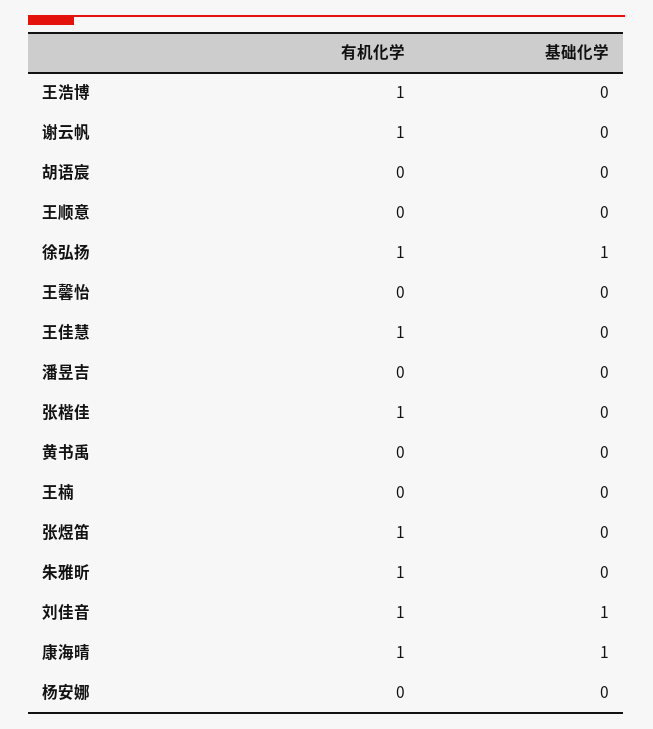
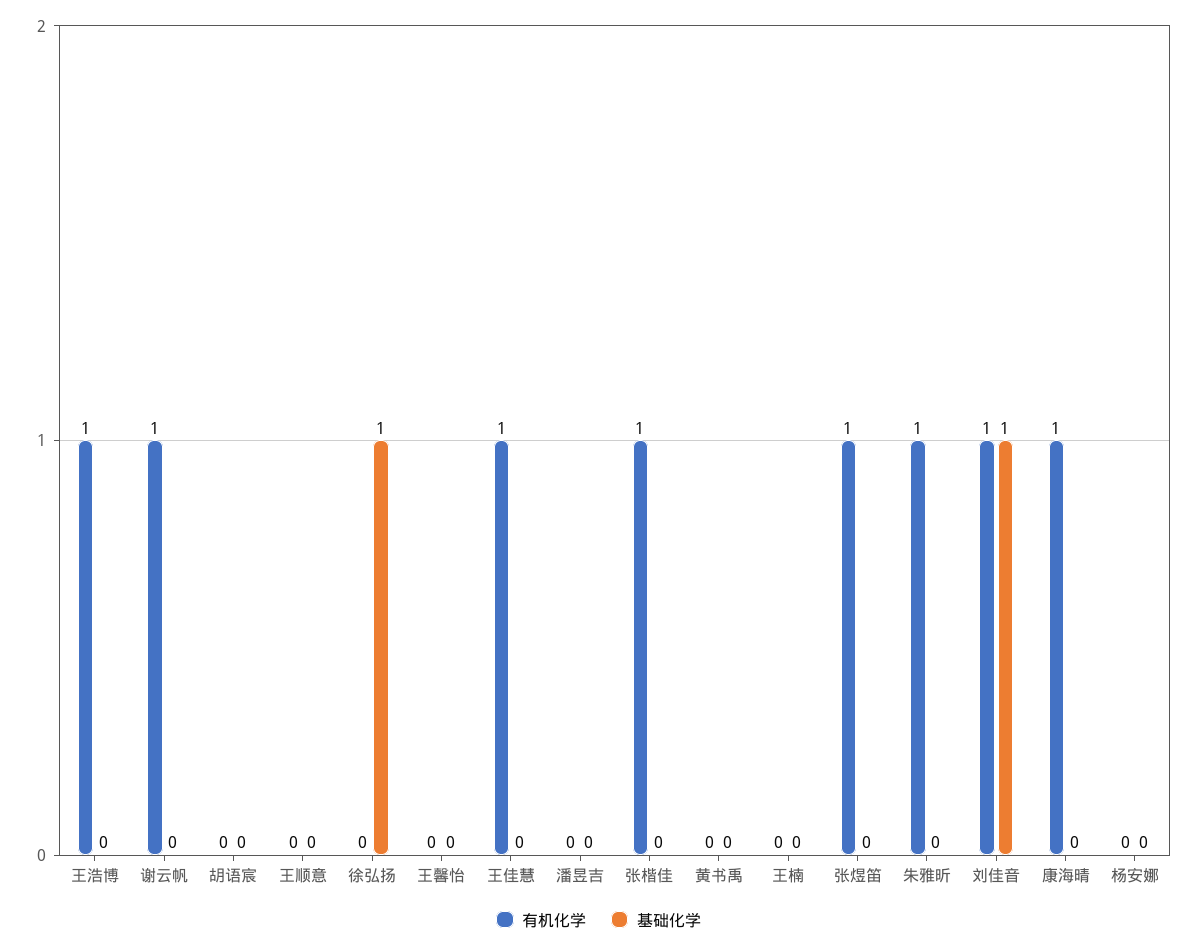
  {
    "有机化学": {
      "王浩博": 1,
      "谢云帆": 1,
      "胡语宸": 0,
      "王顺意": 0,
-     "徐弘扬": 1,
+     "徐弘扬": 0,
      "王馨怡": 0,
      "王佳慧": 1,
      "潘昱吉": 0,
      "张楷佳": 1,
      "黄书禹": 0,
      "王楠": 0,
      "张煜笛": 1,
      "朱雅昕": 1,
      "刘佳音": 1,
      "康海晴": 1,
      "杨安娜": 0
    },
    "基础化学": {
      "王浩博": 0,
      "谢云帆": 0,
      "胡语宸": 0,
      "王顺意": 0,
      "徐弘扬": 1,
      "王馨怡": 0,
      "王佳慧": 0,
      "潘昱吉": 0,
      "张楷佳": 0,
      "黄书禹": 0,
      "王楠": 0,
      "张煜笛": 0,
      "朱雅昕": 0,
      "刘佳音": 1,
-     "康海晴": 1,
+     "康海晴": 0,
      "杨安娜": 0
    }
  }

